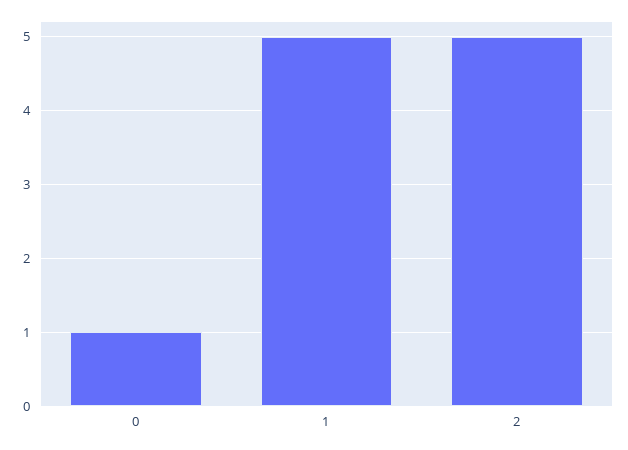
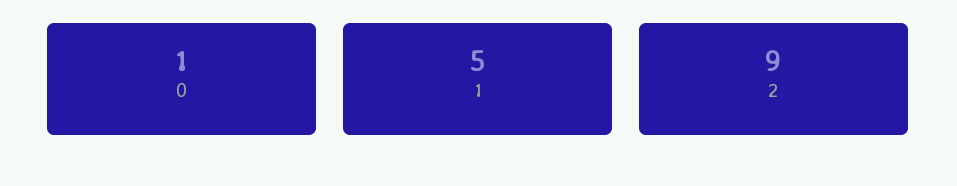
  {
    "0": 1,
    "1": 5,
-   "2": 5
+   "2": 9
  }

